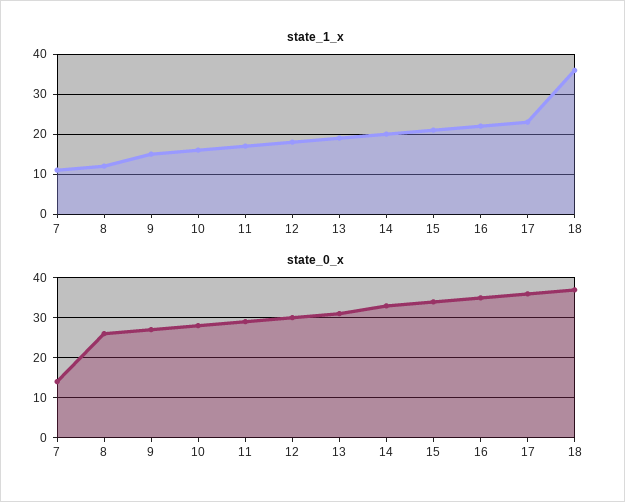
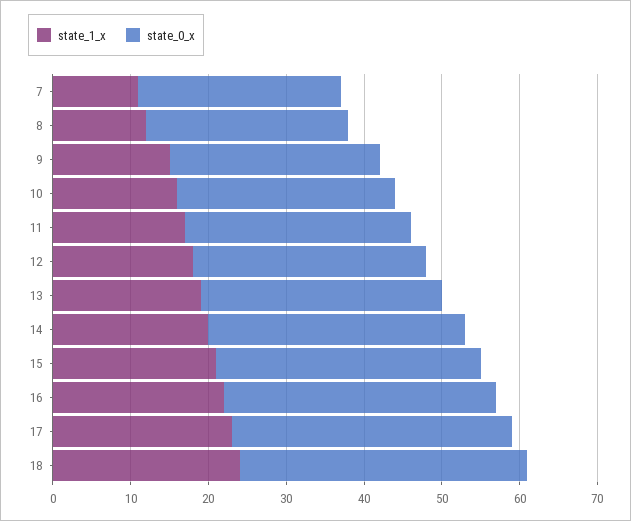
  {
    "state_1_x": {
      "7": 10,
      "8": 10,
      "9": 15,
      "10": 15,
      "11": 15,
      "12": 20,
      "13": 20,
      "14": 20,
      "15": 20,
      "16": 20,
      "17": 25,
-     "18": 35
+     "18": 25
    },
    "state_0_x": {
-     "7": 15,
+     "7": 25,
      "8": 25,
      "9": 25,
      "10": 30,
      "11": 30,
      "12": 30,
      "13": 30,
      "14": 35,
      "15": 35,
      "16": 35,
      "17": 35,
      "18": 35
    }
  }

